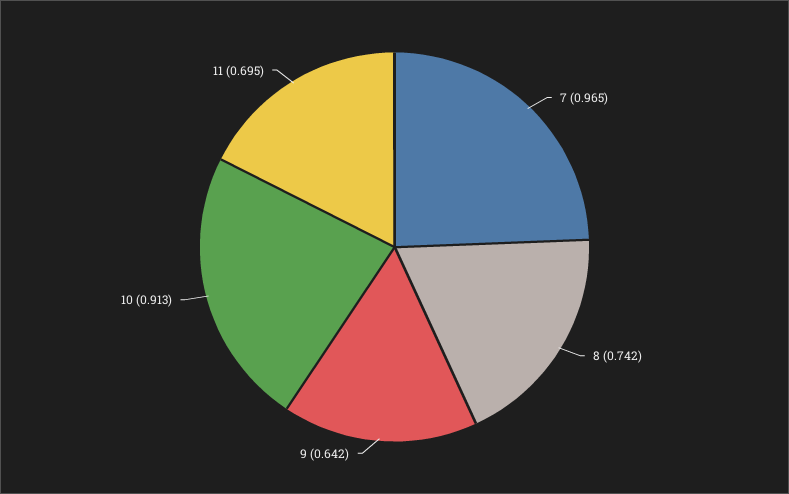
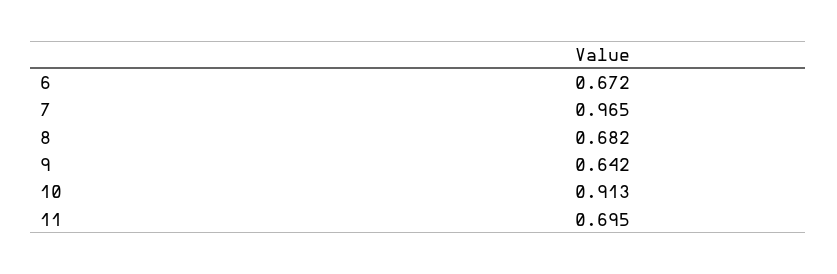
  {
    "7": 0.965,
-   "8": 0.742,
+   "8": 0.682,
    "9": 0.642,
    "10": 0.913,
-   "11": 0.695
+   "11": 0.695,
+   "6": 0.672
  }

